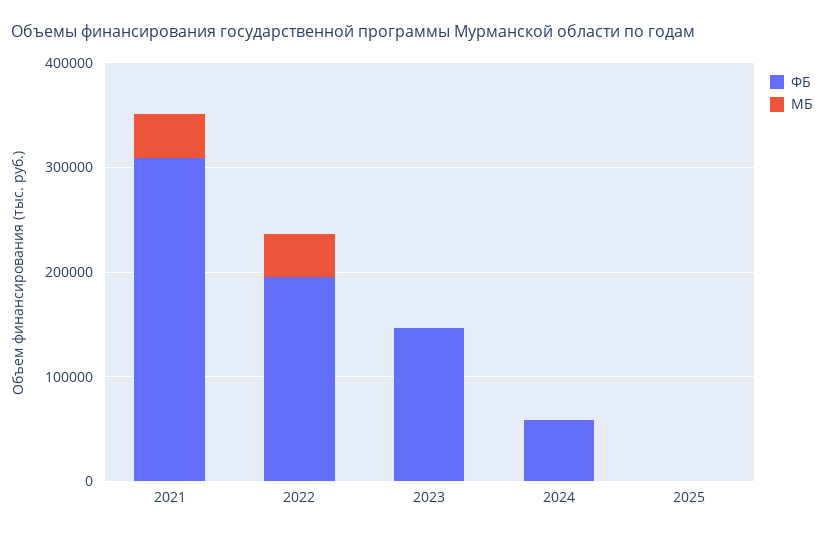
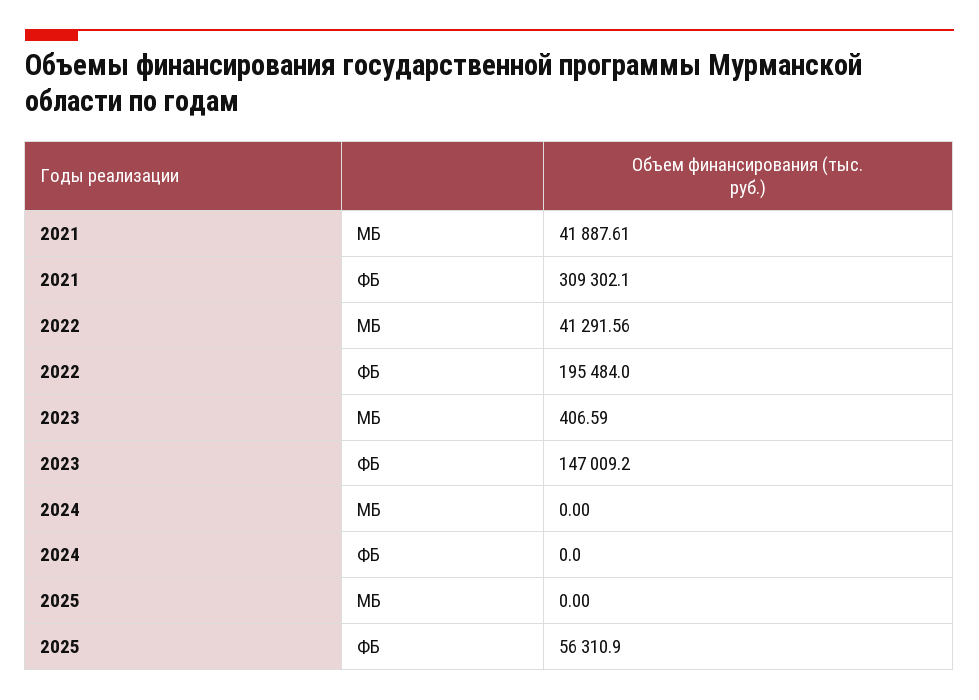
  {
    "ФБ": {
      "2021": 309302.1,
      "2022": 195484,
      "2023": 147009.2,
-     "2024": 60000,
+     "2024": 0,
-     "2025": 0
+     "2025": 56310.9
    },
    "МБ": {
      "2021": 41887.61,
      "2022": 41291.56,
      "2023": 406.59,
      "2024": 0,
      "2025": 0
    }
  }

